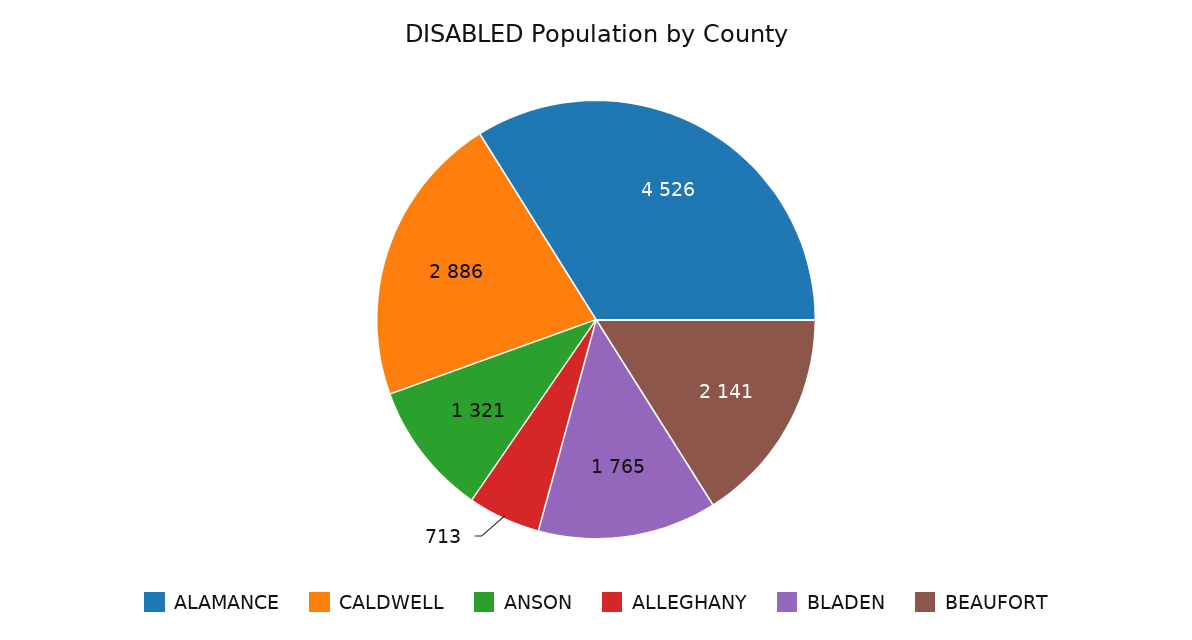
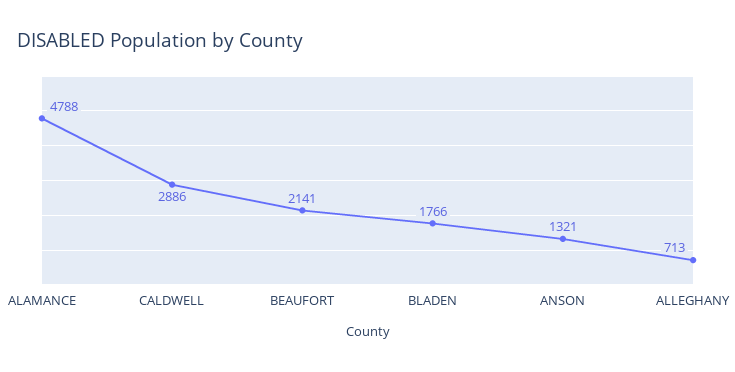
  {
-   "ALAMANCE": 4526,
+   "ALAMANCE": 4788,
    "CALDWELL": 2886,
    "ANSON": 1321,
    "ALLEGHANY": 713,
-   "BLADEN": 1765,
+   "BLADEN": 1766,
    "BEAUFORT": 2141
  }

